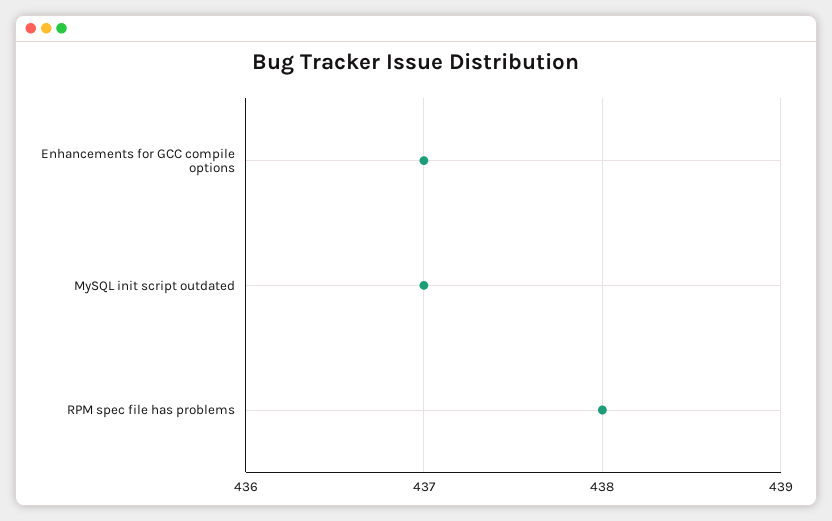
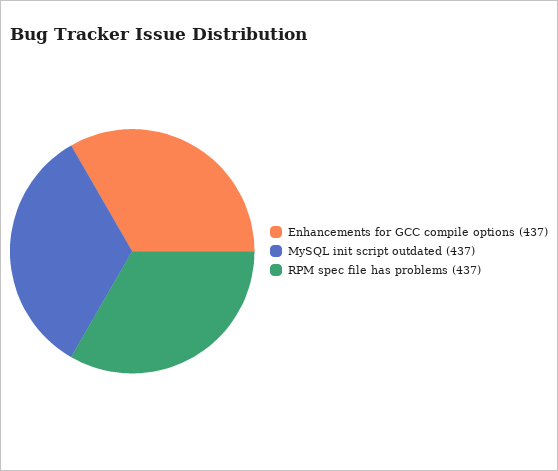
  {
    "Enhancements for GCC compile options": 437,
    "MySQL init script outdated": 437,
-   "RPM spec file has problems": 438
+   "RPM spec file has problems": 437
  }

